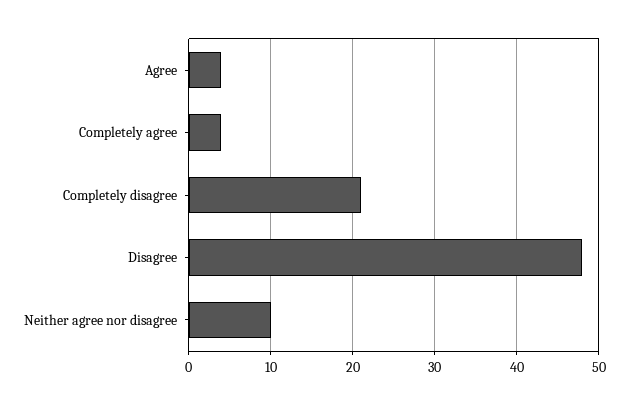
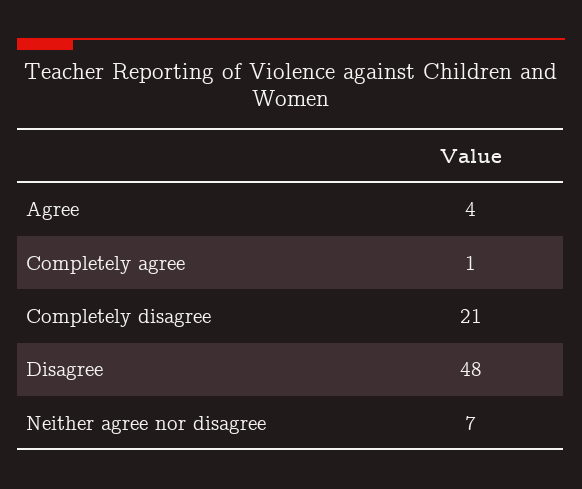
  {
    "Agree": 4,
-   "Completely agree": 4,
+   "Completely agree": 1,
    "Completely disagree": 21,
    "Disagree": 48,
-   "Neither agree nor disagree": 10
+   "Neither agree nor disagree": 7
  }

